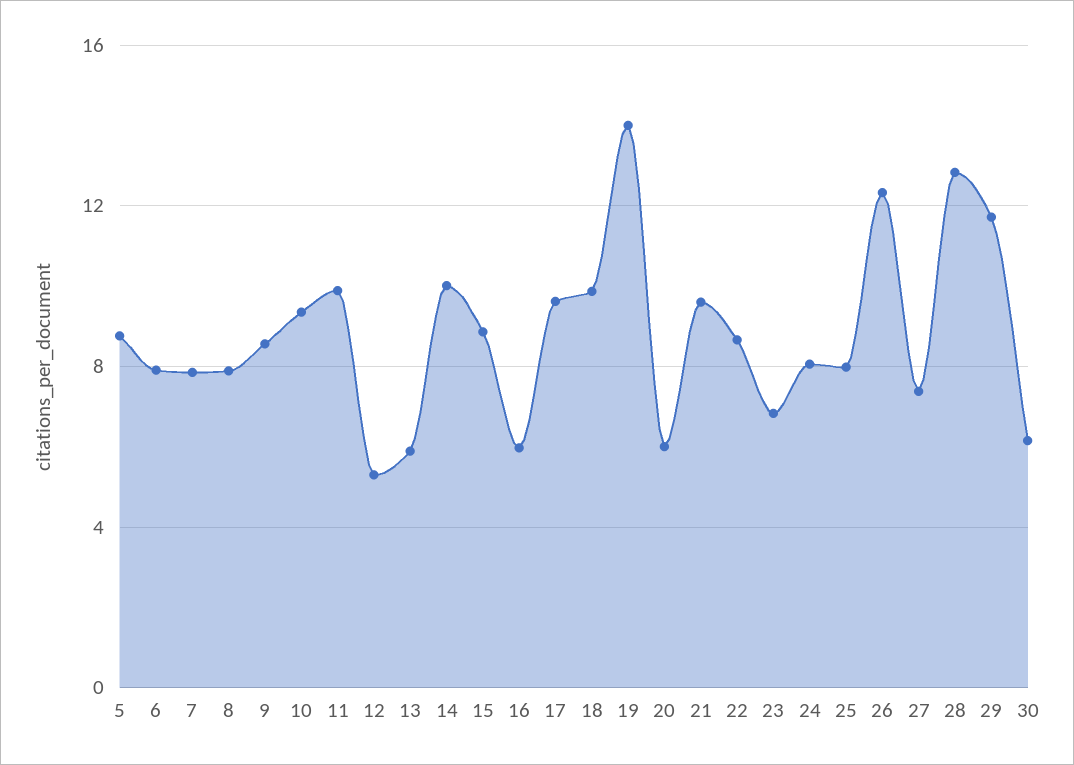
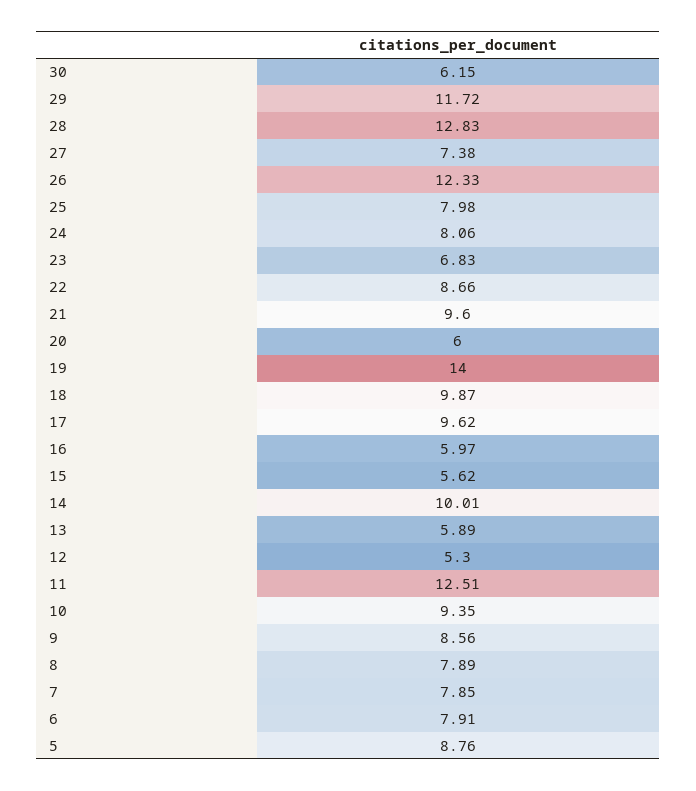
  {
    "5": 8.76,
    "6": 7.91,
    "7": 7.85,
    "8": 7.89,
    "9": 8.56,
    "10": 9.35,
-   "11": 10,
+   "11": 12.51,
    "12": 5.3,
    "13": 5.89,
    "14": 10.01,
-   "15": 9,
+   "15": 5.62,
    "16": 5.97,
    "17": 9.62,
    "18": 9.87,
    "19": 14,
    "20": 6,
    "21": 9.6,
    "22": 8.66,
    "23": 6.83,
    "24": 8.06,
    "25": 7.98,
    "26": 12.33,
    "27": 7.38,
    "28": 12.83,
    "29": 11.72,
    "30": 6.15
  }

